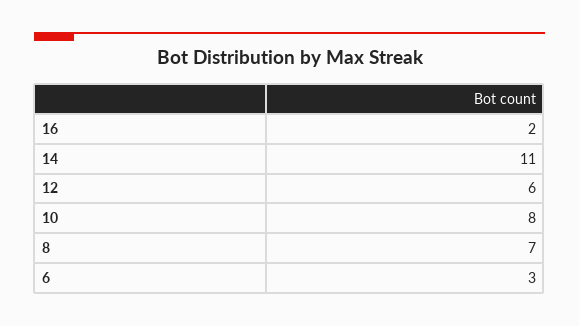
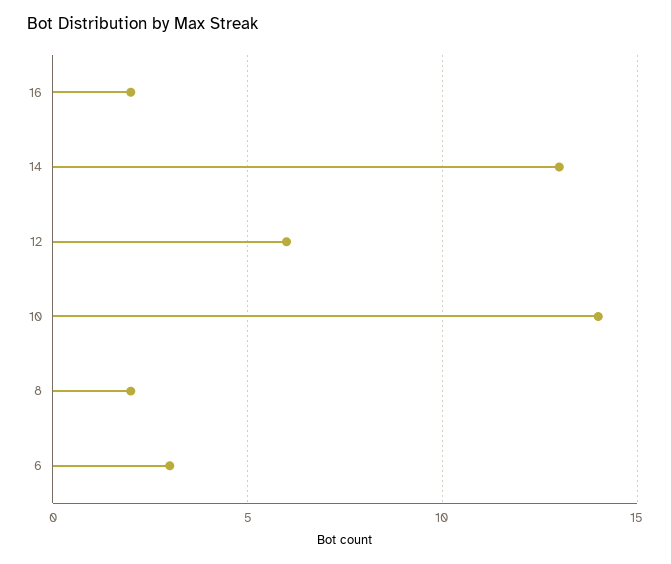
  {
    "16": 2,
-   "14": 11,
+   "14": 13,
    "12": 6,
-   "10": 8,
+   "10": 14,
-   "8": 7,
+   "8": 2,
    "6": 3
  }

